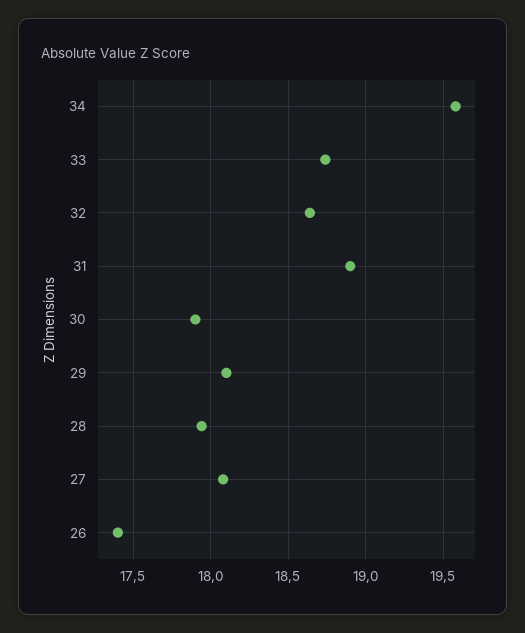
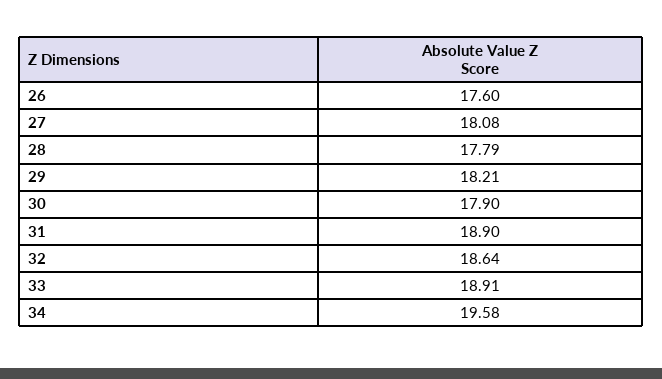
  {
    "34": 19.58,
-   "33": 18.75,
+   "33": 18.91,
    "32": 18.64,
    "31": 18.9,
    "30": 17.9,
-   "29": 18.1,
+   "29": 18.21,
-   "28": 17.95,
+   "28": 17.79,
    "27": 18.08,
-   "26": 17.4
+   "26": 17.6
  }

